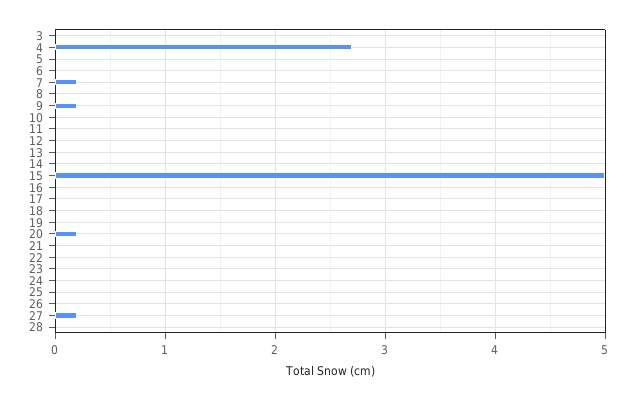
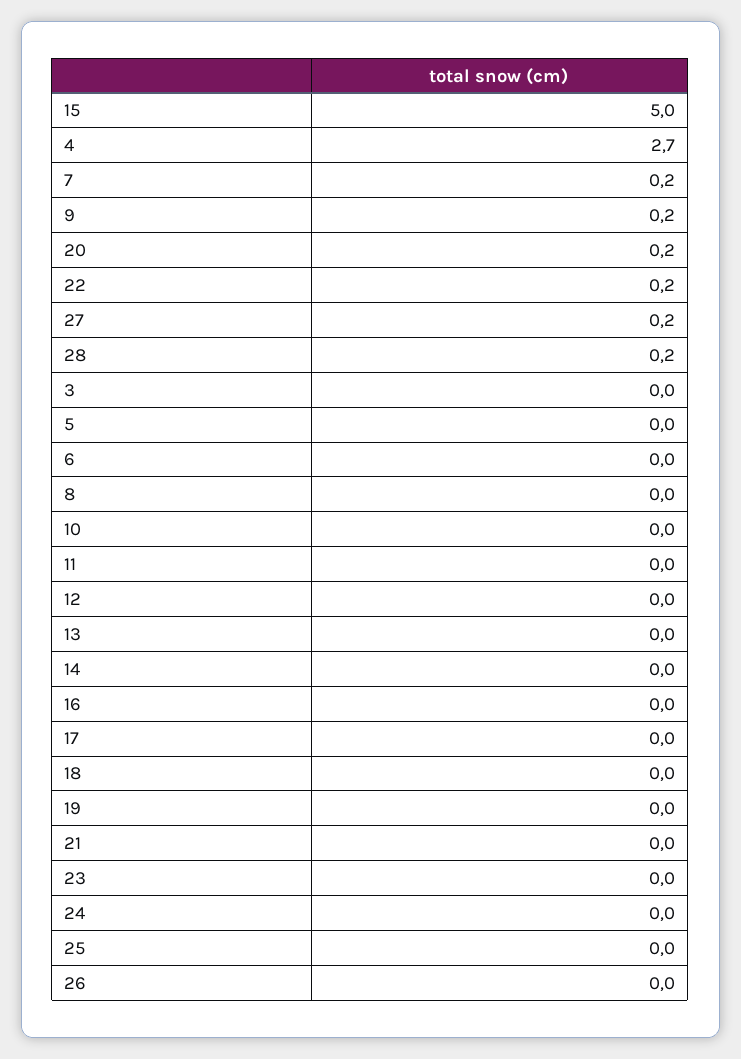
  {
    "3": 0,
    "4": 2.7,
    "5": 0,
    "6": 0,
    "7": 0.2,
    "8": 0,
    "9": 0.2,
    "10": 0,
    "11": 0,
    "12": 0,
    "13": 0,
    "14": 0,
    "15": 5,
    "16": 0,
    "17": 0,
    "18": 0,
    "19": 0,
    "20": 0.2,
    "21": 0,
-   "22": 0,
+   "22": 0.2,
    "23": 0,
    "24": 0,
    "25": 0,
    "26": 0,
    "27": 0.2,
-   "28": 0
+   "28": 0.2
  }

